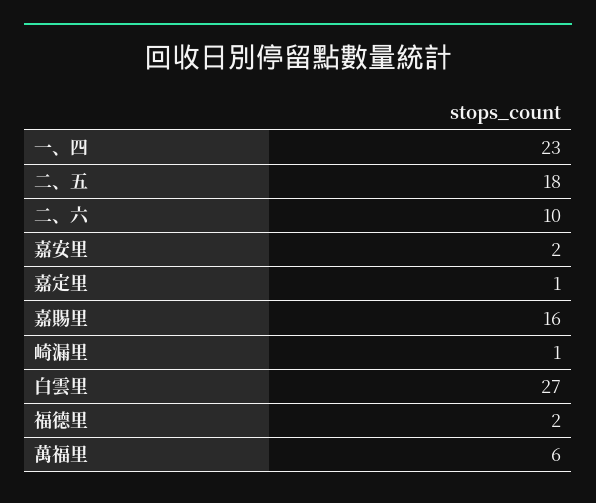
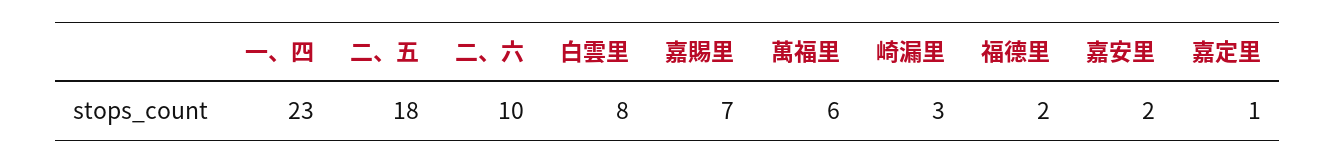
  {
    "一、四": 23,
    "二、五": 18,
    "二、六": 10,
    "嘉安里": 2,
    "嘉定里": 1,
-   "嘉賜里": 16,
+   "嘉賜里": 7,
-   "崎漏里": 1,
+   "崎漏里": 3,
-   "白雲里": 27,
+   "白雲里": 8,
    "福德里": 2,
    "萬福里": 6
  }

